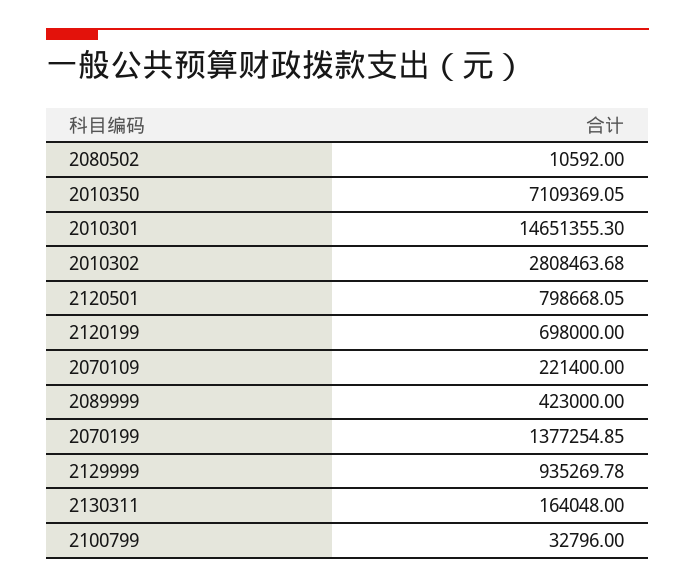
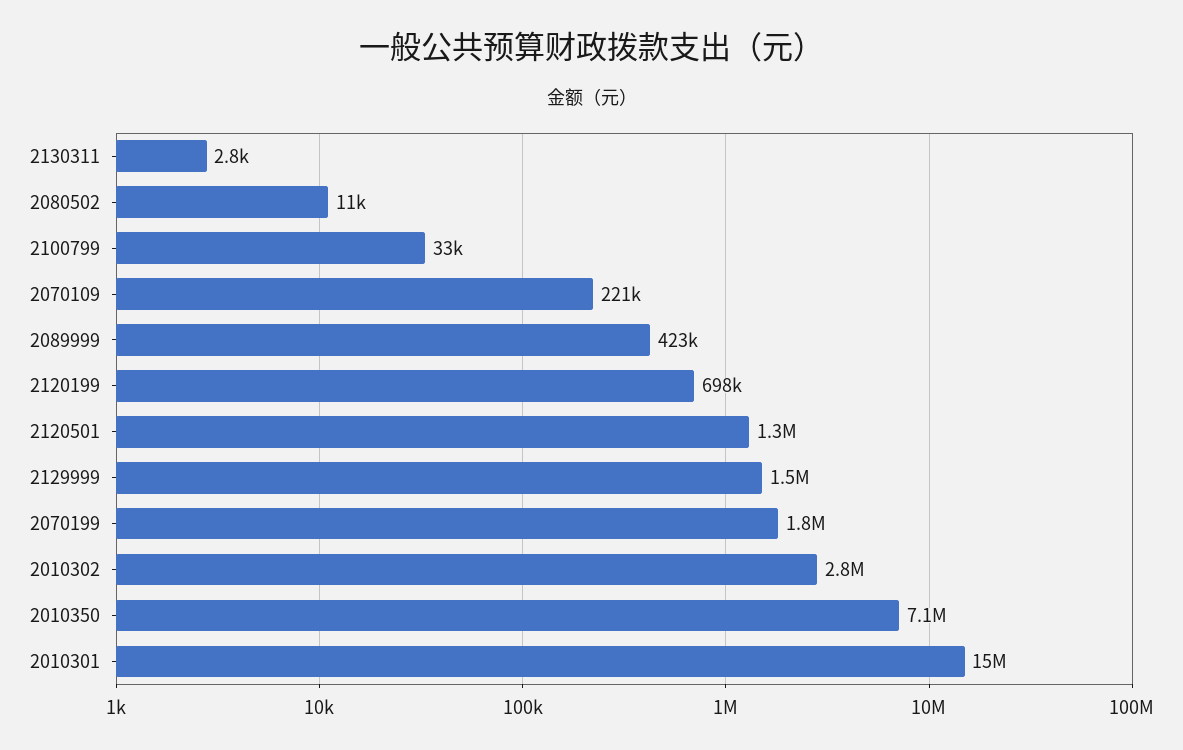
  {
    "2080502": 10592,
    "2010350": 7109369.05,
    "2010301": 14651355.3,
    "2010302": 2808463.68,
-   "2120501": 798668.05,
+   "2120501": 1300000,
    "2120199": 698000,
    "2070109": 221400,
    "2089999": 423000,
-   "2070199": 1377254.85,
+   "2070199": 1800000,
-   "2129999": 935269.78,
+   "2129999": 1500000,
-   "2130311": 164048,
+   "2130311": 2800,
    "2100799": 32796
  }

